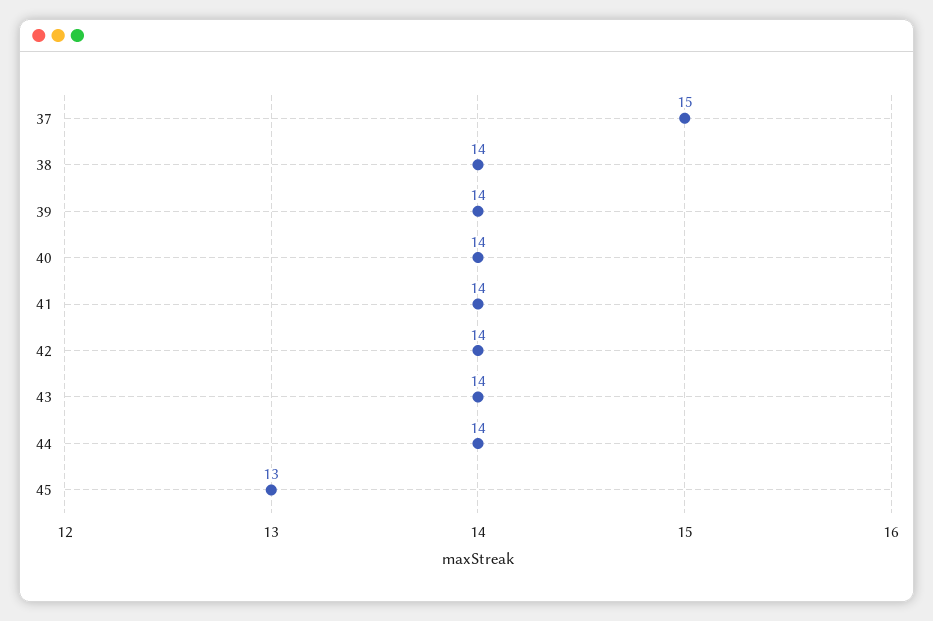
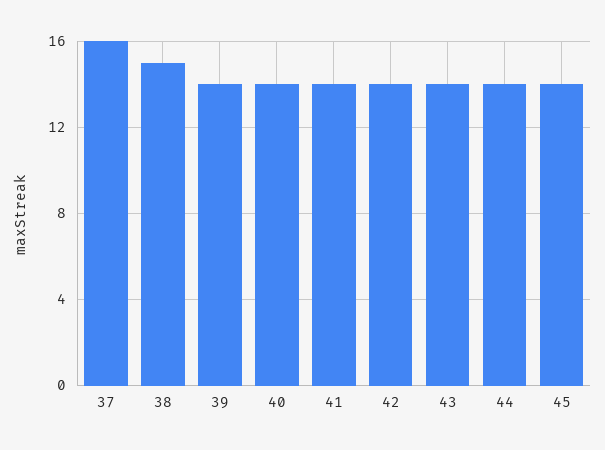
  {
-   "37": 15,
+   "37": 16,
-   "38": 14,
+   "38": 15,
    "39": 14,
    "40": 14,
    "41": 14,
    "42": 14,
    "43": 14,
    "44": 14,
-   "45": 13
+   "45": 14
  }

